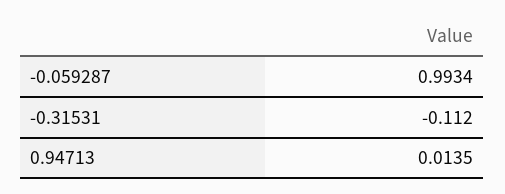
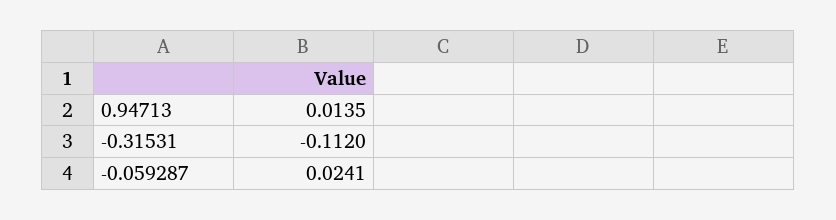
  {
-   "-0.059287": 0.9934,
+   "-0.059287": 0.0241,
    "-0.31531": -0.112,
    "0.94713": 0.0135
  }

